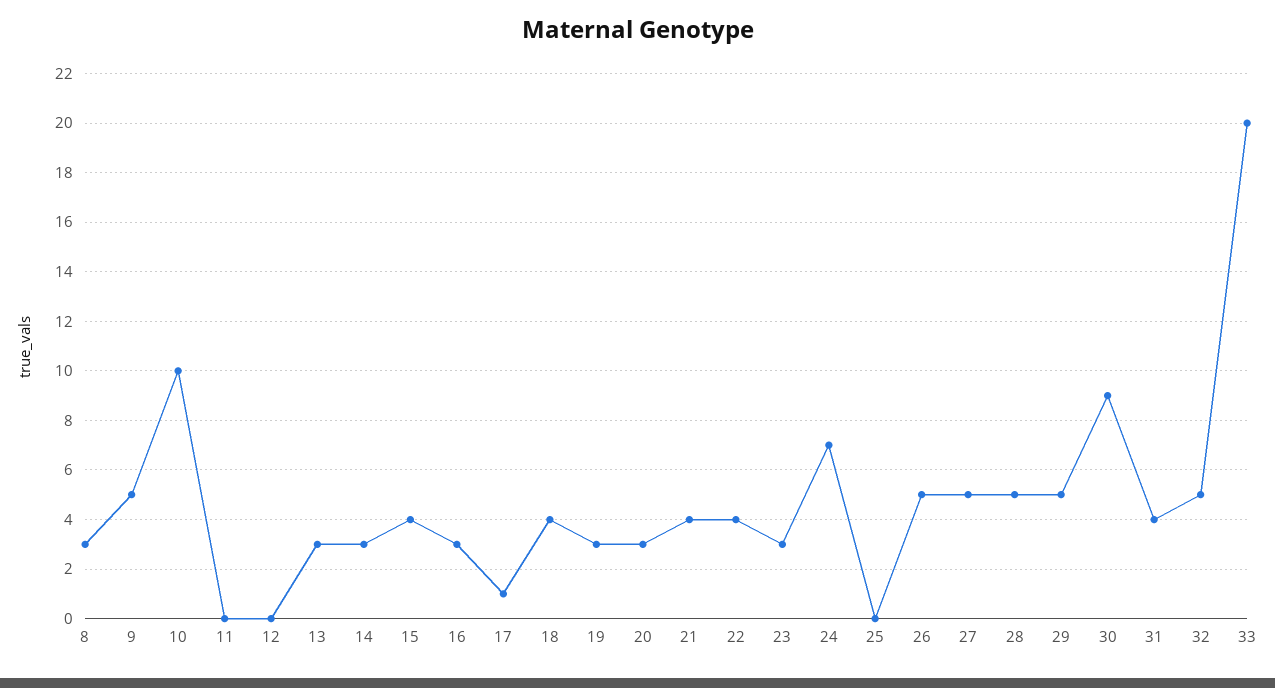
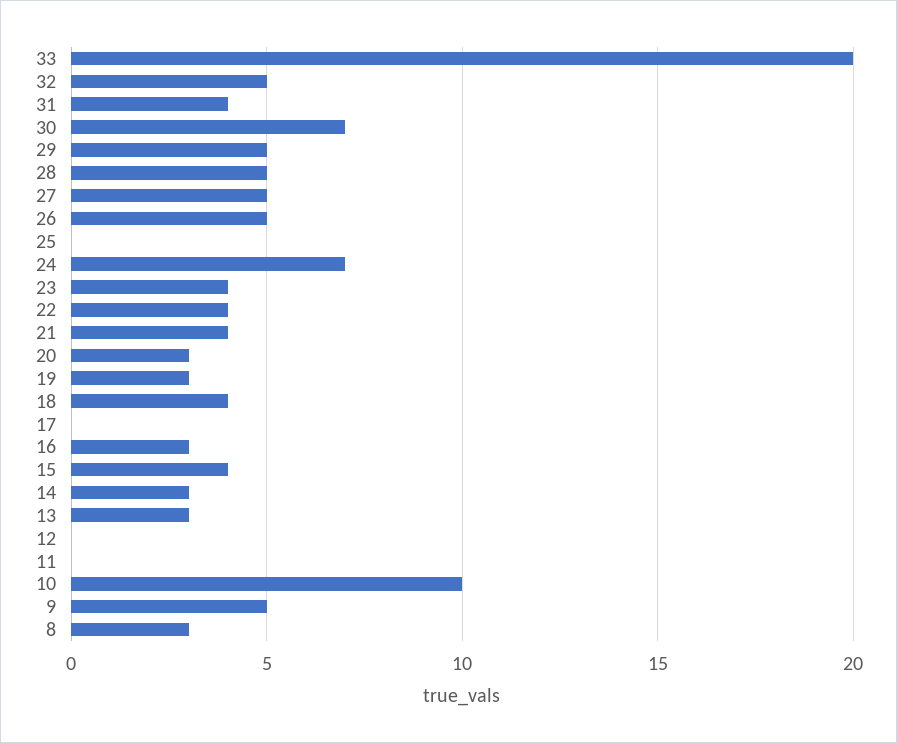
  {
    "8": 3,
    "9": 5,
    "10": 10,
    "11": 0,
    "12": 0,
    "13": 3,
    "14": 3,
    "15": 4,
    "16": 3,
-   "17": 1,
+   "17": 0,
    "18": 4,
    "19": 3,
    "20": 3,
    "21": 4,
    "22": 4,
-   "23": 3,
+   "23": 4,
    "24": 7,
    "25": 0,
    "26": 5,
    "27": 5,
    "28": 5,
    "29": 5,
-   "30": 9,
+   "30": 7,
    "31": 4,
    "32": 5,
    "33": 20
  }

